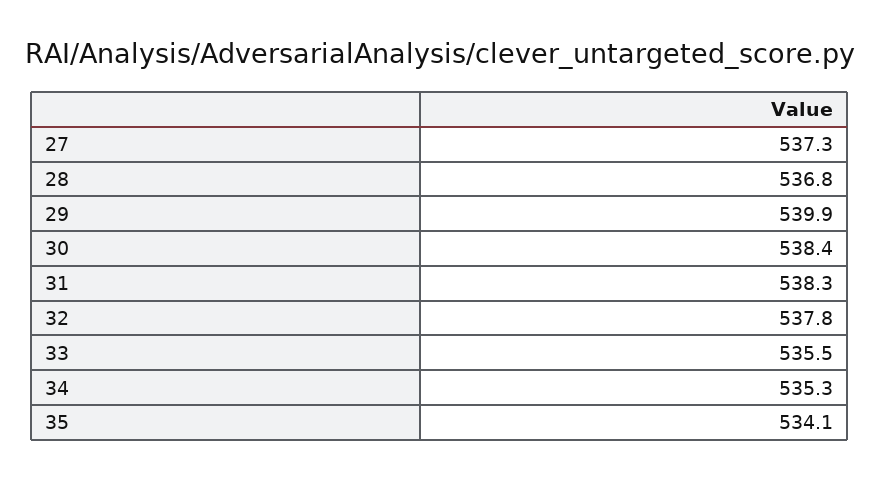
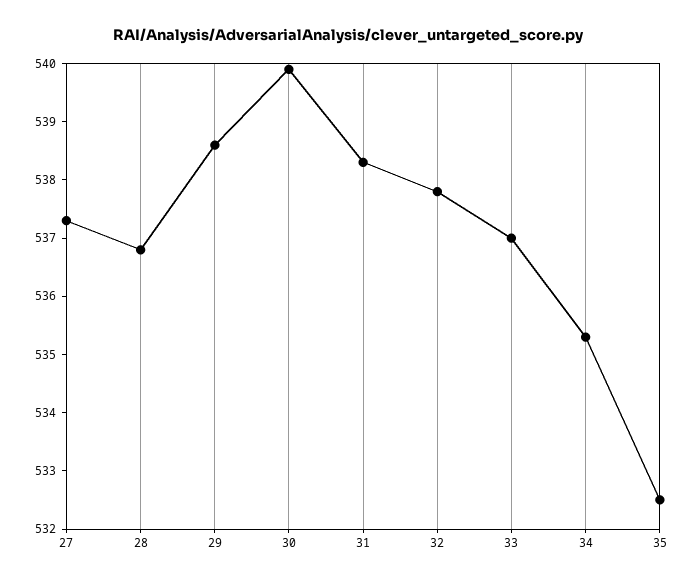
  {
    "27": 537.3,
    "28": 536.8,
-   "29": 539.9,
+   "29": 538.5,
-   "30": 538.4,
+   "30": 540,
    "31": 538.3,
    "32": 537.8,
-   "33": 535.5,
+   "33": 537,
    "34": 535.3,
-   "35": 534.1
+   "35": 532.5
  }

